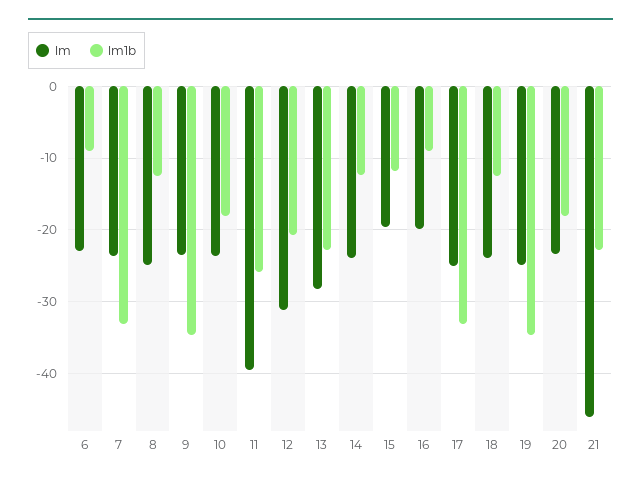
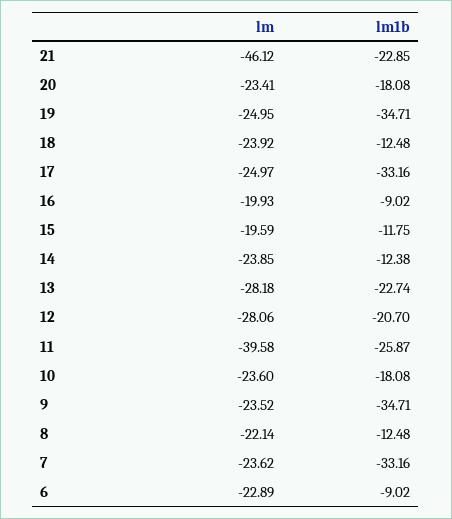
  {
    "lm": {
      "6": -22.89,
      "7": -23.62,
-     "8": -25,
+     "8": -22.14,
      "9": -23.52,
      "10": -23.6,
      "11": -39.58,
-     "12": -31,
+     "12": -28.06,
      "13": -28.18,
      "14": -23.85,
      "15": -19.59,
      "16": -19.93,
      "17": -24.97,
      "18": -23.92,
      "19": -24.95,
      "20": -23.41,
      "21": -46.12
    },
    "lm1b": {
      "6": -9.02,
      "7": -33.16,
      "8": -12.48,
      "9": -34.71,
      "10": -18.08,
      "11": -25.87,
      "12": -20.7,
      "13": -22.74,
      "14": -12.38,
      "15": -11.75,
      "16": -9.02,
      "17": -33.16,
      "18": -12.48,
      "19": -34.71,
      "20": -18.08,
      "21": -22.85
    }
  }

